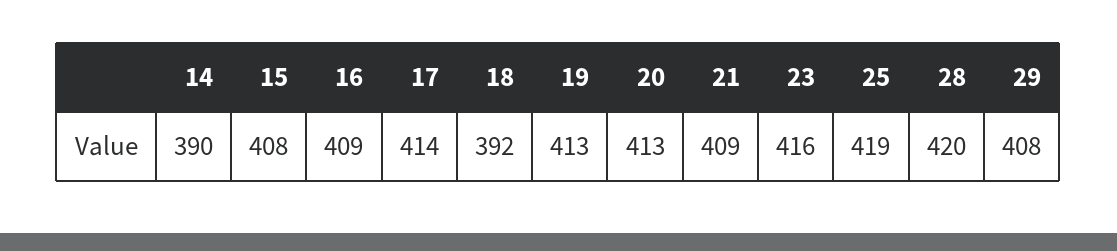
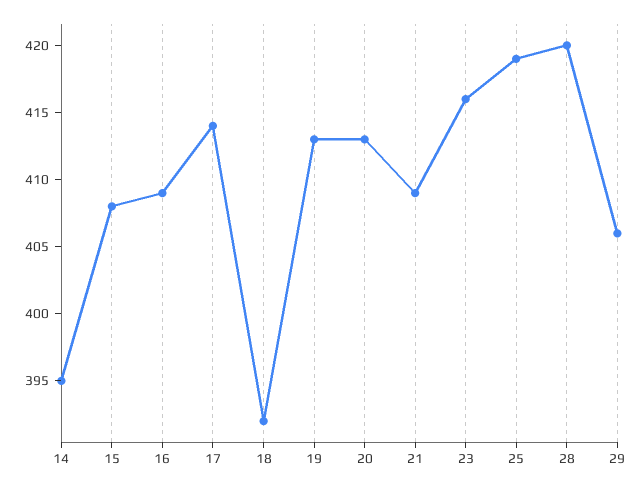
  {
-   "14": 390,
+   "14": 395,
    "15": 408,
    "16": 409,
    "17": 414,
    "18": 392,
    "19": 413,
    "20": 413,
    "21": 409,
    "23": 416,
    "25": 419,
    "28": 420,
-   "29": 408
+   "29": 406
  }

